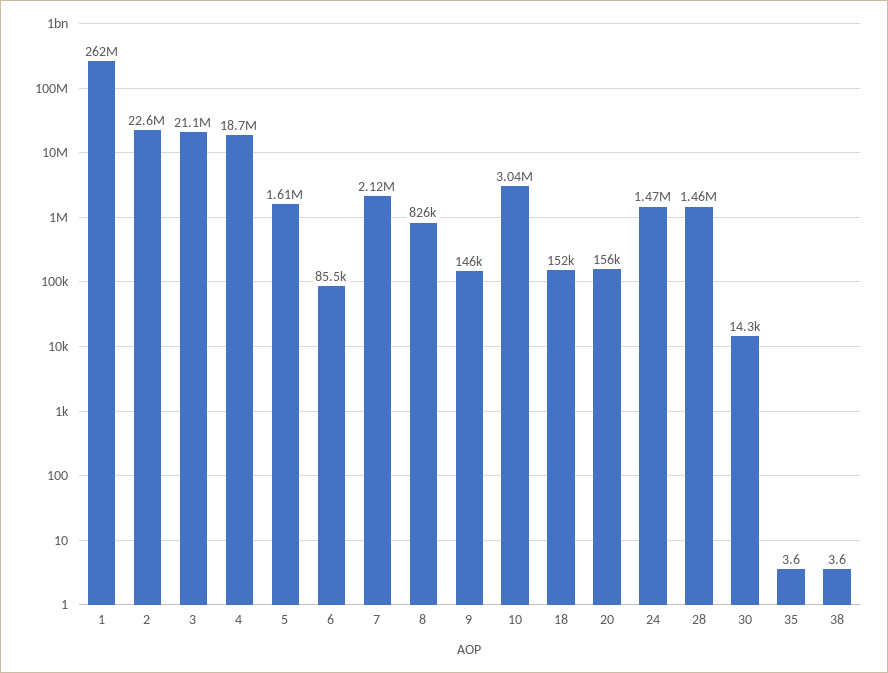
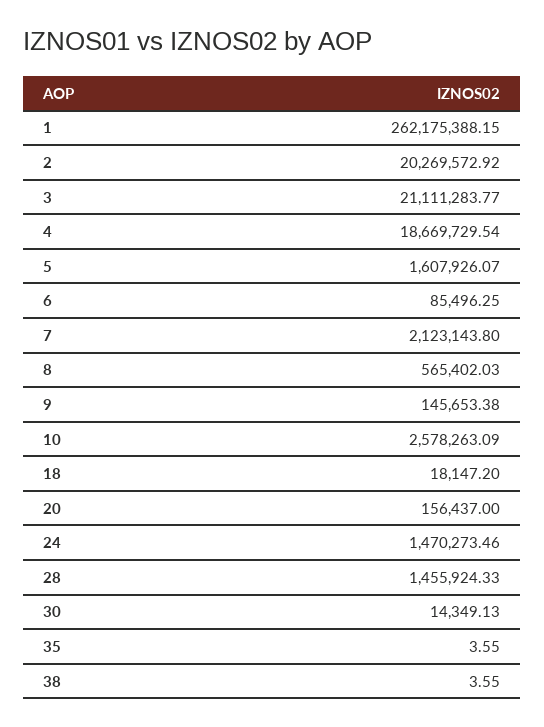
  {
    "1": 262175388.15,
-   "2": 22600000,
+   "2": 20269572.92,
    "3": 21111283.77,
    "4": 18669729.54,
    "5": 1607926.07,
    "6": 85496.25,
    "7": 2123143.8,
-   "8": 826000,
+   "8": 565402.03,
    "9": 145653.38,
-   "10": 3040000,
+   "10": 2578263.09,
-   "18": 152000,
+   "18": 18147.2,
    "20": 156437,
    "24": 1470273.46,
    "28": 1455924.33,
    "30": 14349.13,
    "35": 3.55,
    "38": 3.55
  }

